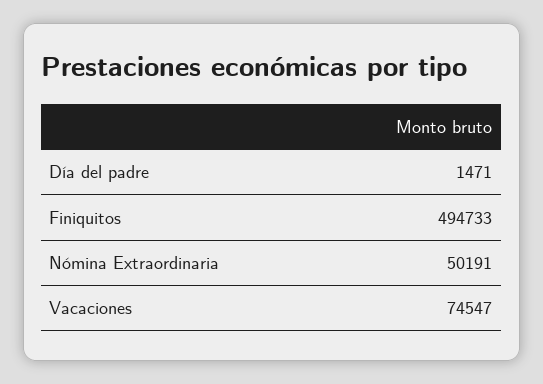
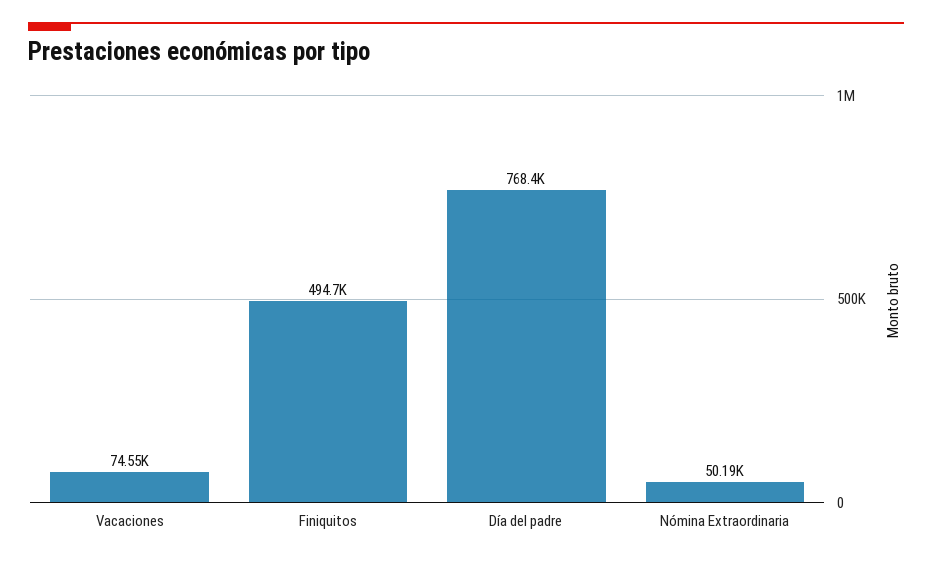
  {
-   "Día del padre": 1471,
+   "Día del padre": 768400,
    "Finiquitos": 494733,
    "Nómina Extraordinaria": 50191,
    "Vacaciones": 74547
  }

